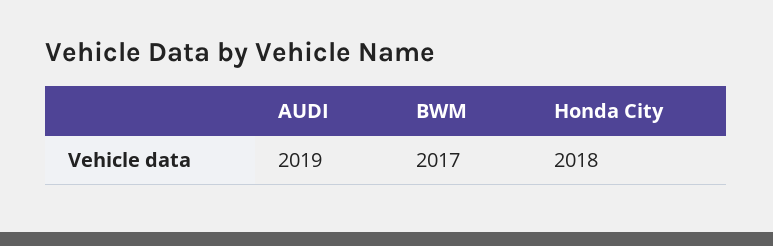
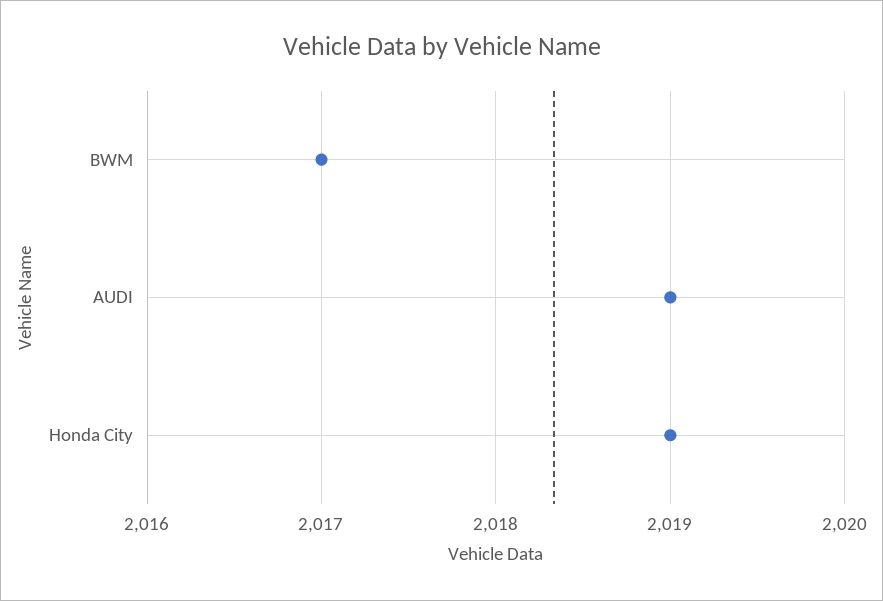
  {
    "AUDI": 2019,
    "BWM": 2017,
-   "Honda City": 2018
+   "Honda City": 2019
  }

